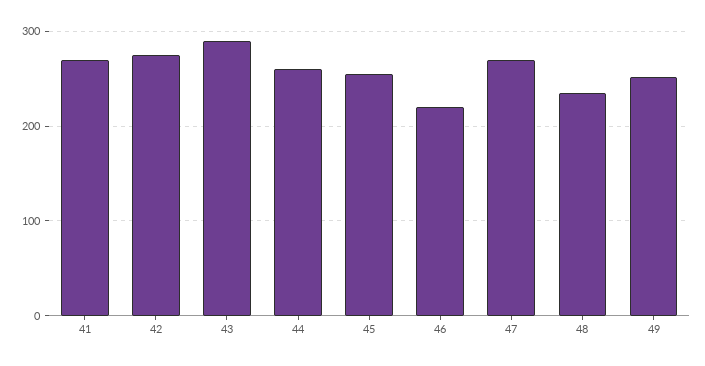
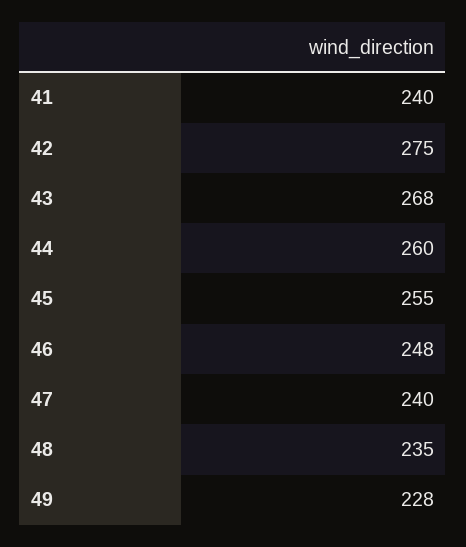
  {
-   "41": 270,
+   "41": 240,
    "42": 275,
-   "43": 290,
+   "43": 268,
    "44": 260,
    "45": 255,
-   "46": 220,
+   "46": 248,
-   "47": 270,
+   "47": 240,
    "48": 235,
-   "49": 250
+   "49": 228
  }

